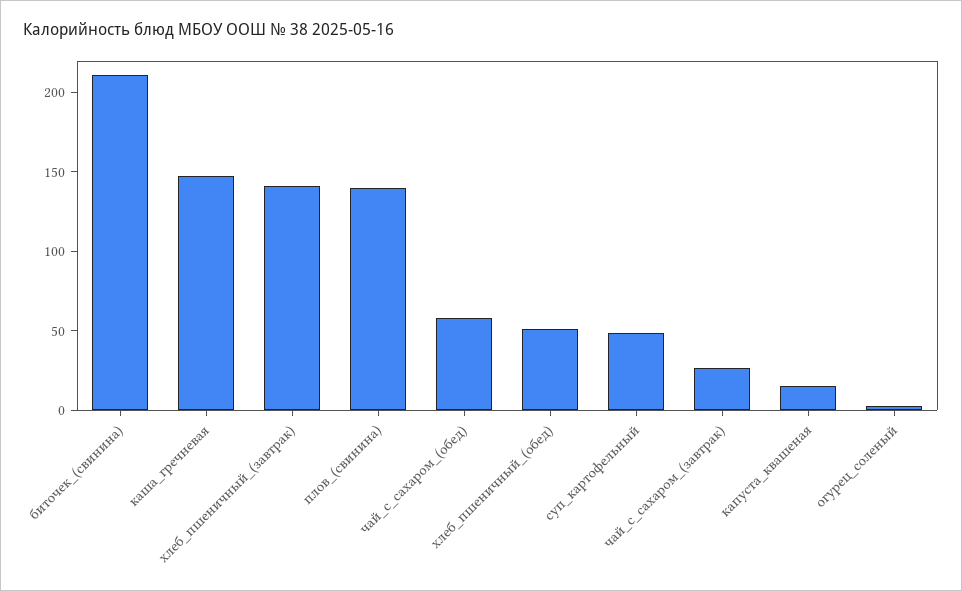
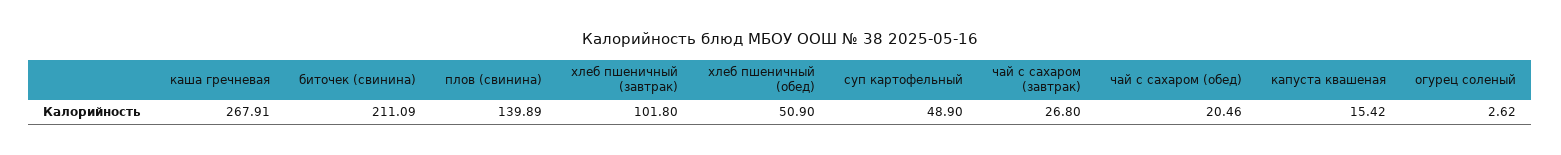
  {
    "биточек_(свинина)": 211.09,
-   "каша_гречневая": 150,
+   "каша_гречневая": 267.91,
-   "хлеб_пшеничный_(завтрак)": 140,
+   "хлеб_пшеничный_(завтрак)": 101.8,
    "плов_(свинина)": 139.89,
-   "чай_с_сахаром_(обед)": 60,
+   "чай_с_сахаром_(обед)": 20.46,
    "хлеб_пшеничный_(обед)": 50.9,
    "суп_картофельный": 48.9,
    "чай_с_сахаром_(завтрак)": 26.8,
    "капуста_квашеная": 15.42,
    "огурец_соленый": 2.62
  }

